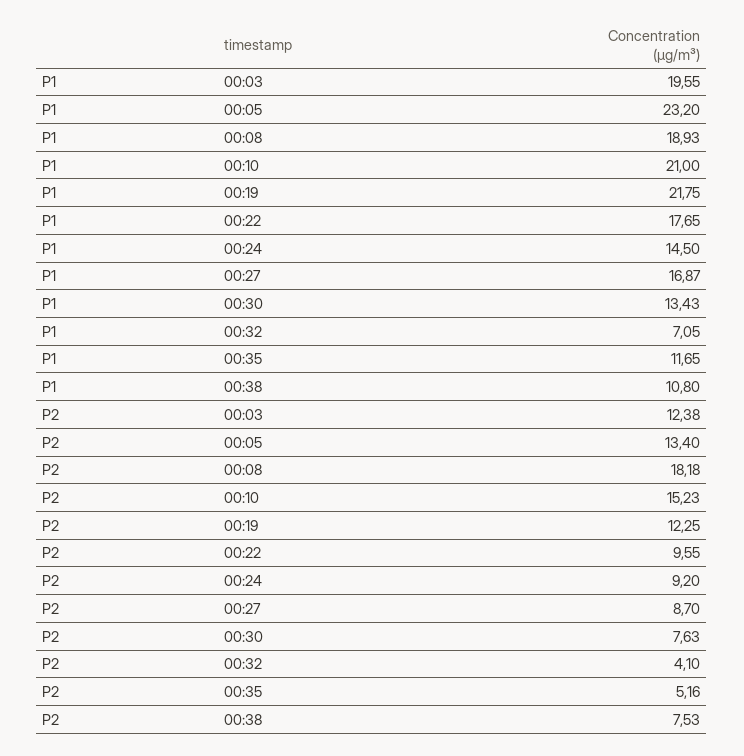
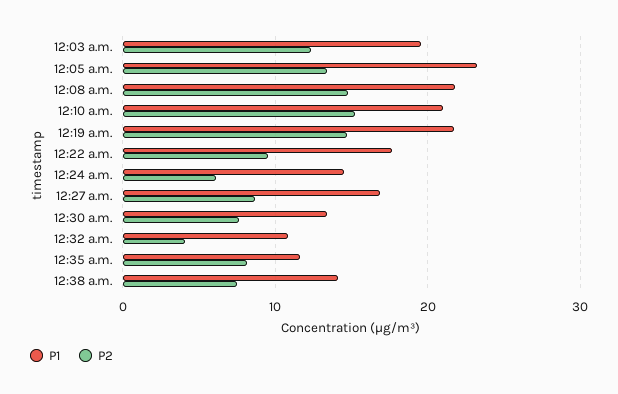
  {
    "P1": {
      "00:03": 19.55,
      "00:05": 23.2,
-     "00:08": 18.93,
+     "00:08": 22,
      "00:10": 21,
      "00:19": 21.75,
      "00:22": 17.65,
      "00:24": 14.5,
      "00:27": 16.87,
      "00:30": 13.43,
-     "00:32": 7.05,
+     "00:32": 11,
      "00:35": 11.65,
-     "00:38": 10.8
+     "00:38": 14
    },
    "P2": {
      "00:03": 12.38,
      "00:05": 13.4,
-     "00:08": 18.18,
+     "00:08": 15,
      "00:10": 15.23,
-     "00:19": 12.25,
+     "00:19": 15,
      "00:22": 9.55,
-     "00:24": 9.2,
+     "00:24": 6,
      "00:27": 8.7,
      "00:30": 7.63,
      "00:32": 4.1,
-     "00:35": 5.16,
+     "00:35": 8,
      "00:38": 7.53
    }
  }

